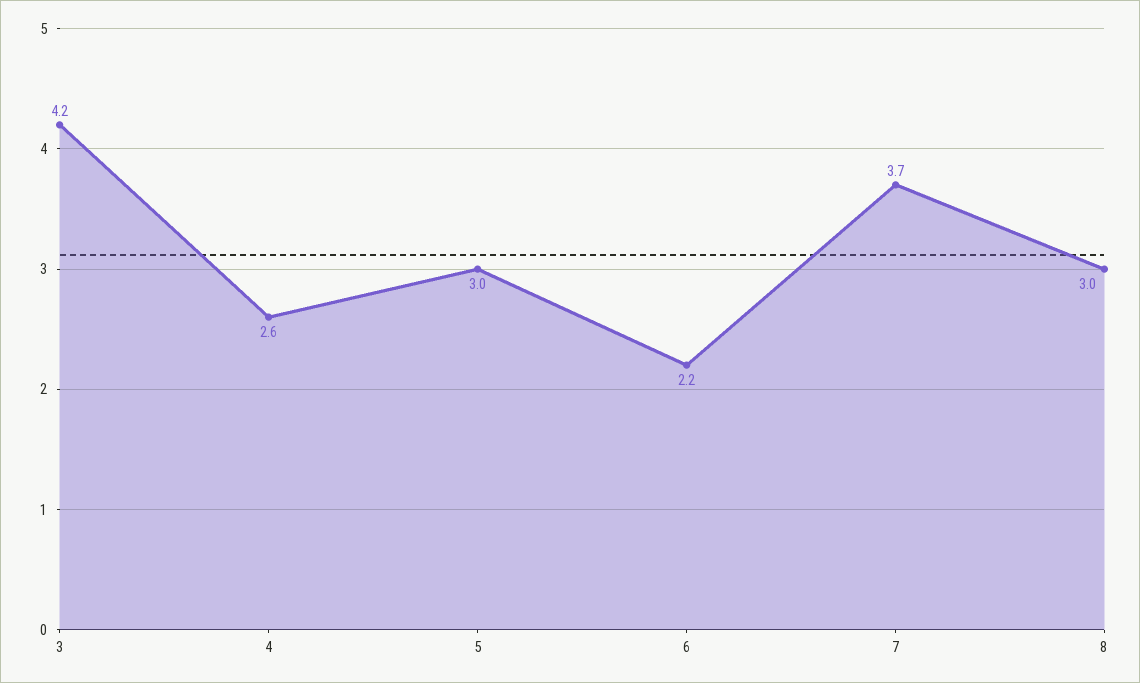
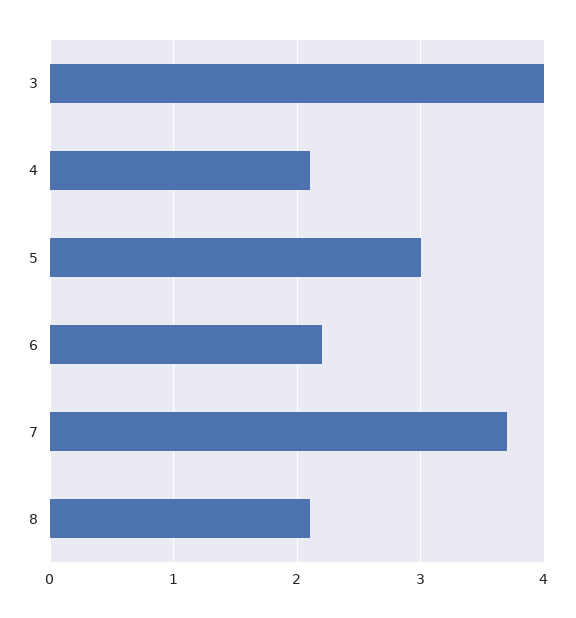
  {
-   "3": 4.2,
+   "3": 4,
-   "4": 2.6,
+   "4": 2.1,
    "5": 3,
    "6": 2.2,
    "7": 3.7,
-   "8": 3
+   "8": 2.1
  }

